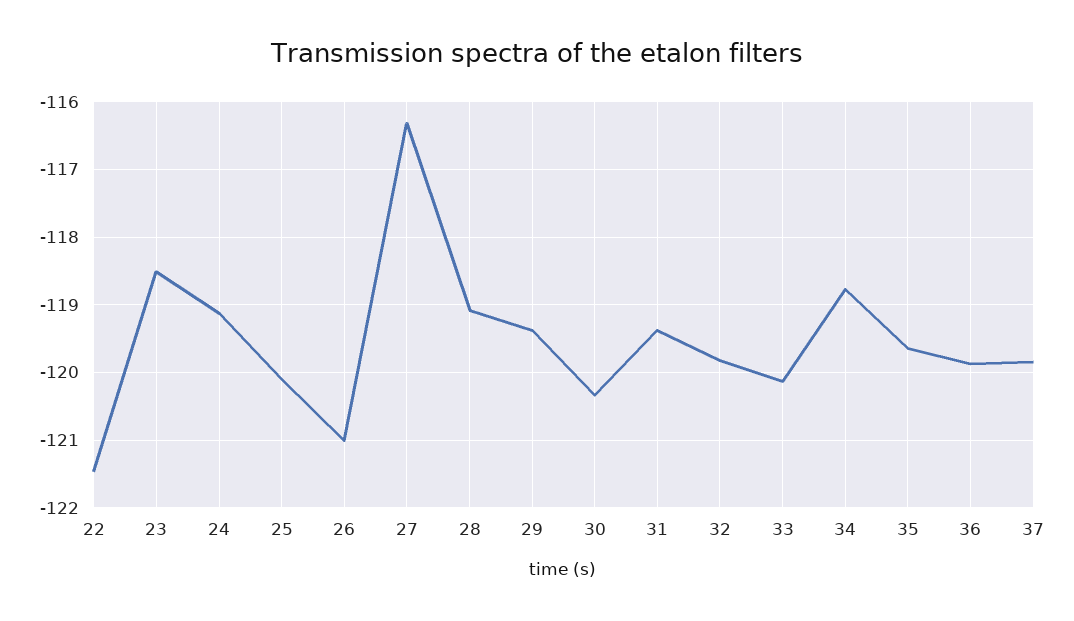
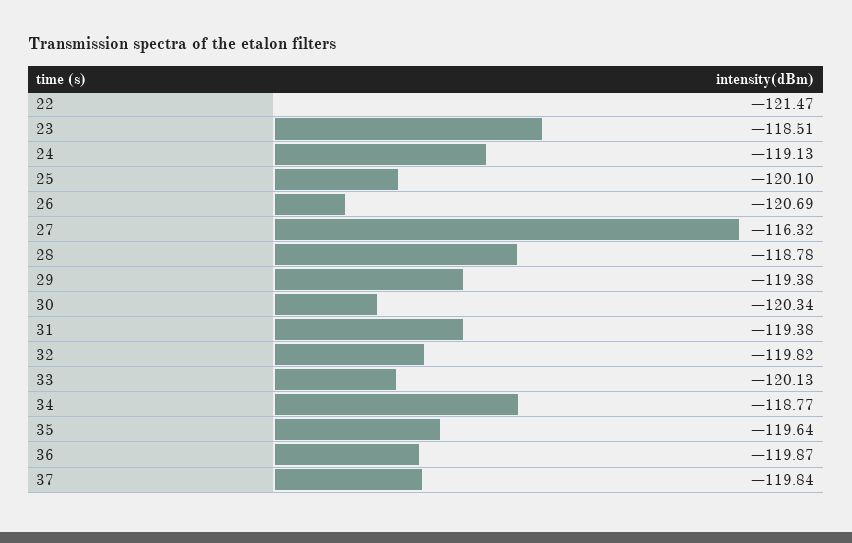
  {
    "22": -121.47,
    "23": -118.51,
    "24": -119.13,
    "25": -120.1,
-   "26": -121,
+   "26": -120.69,
    "27": -116.32,
-   "28": -119.1,
+   "28": -118.78,
    "29": -119.38,
    "30": -120.34,
    "31": -119.38,
    "32": -119.82,
    "33": -120.13,
    "34": -118.77,
    "35": -119.64,
    "36": -119.87,
    "37": -119.84
  }

